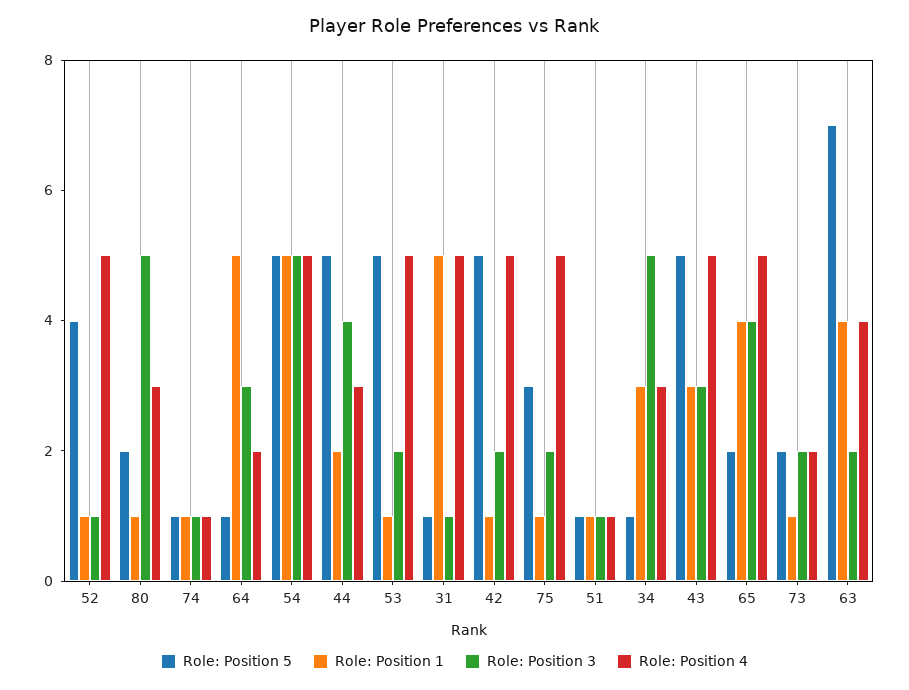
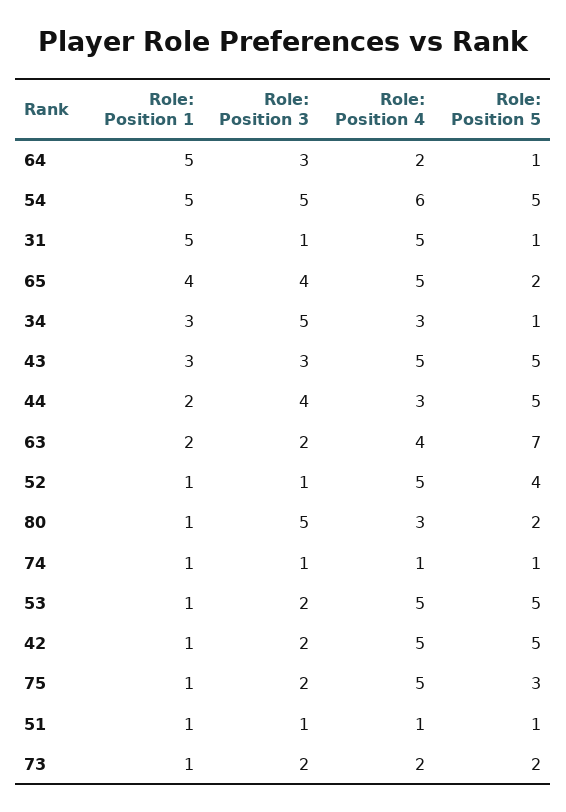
  {
    "Role: Position 5": {
      "52": 4,
      "80": 2,
      "74": 1,
      "64": 1,
      "54": 5,
      "44": 5,
      "53": 5,
      "31": 1,
      "42": 5,
      "75": 3,
      "51": 1,
      "34": 1,
      "43": 5,
      "65": 2,
      "73": 2,
      "63": 7
    },
    "Role: Position 1": {
      "52": 1,
      "80": 1,
      "74": 1,
      "64": 5,
      "54": 5,
      "44": 2,
      "53": 1,
      "31": 5,
      "42": 1,
      "75": 1,
      "51": 1,
      "34": 3,
      "43": 3,
      "65": 4,
      "73": 1,
-     "63": 4
+     "63": 2
    },
    "Role: Position 3": {
      "52": 1,
      "80": 5,
      "74": 1,
      "64": 3,
      "54": 5,
      "44": 4,
      "53": 2,
      "31": 1,
      "42": 2,
      "75": 2,
      "51": 1,
      "34": 5,
      "43": 3,
      "65": 4,
      "73": 2,
      "63": 2
    },
    "Role: Position 4": {
      "52": 5,
      "80": 3,
      "74": 1,
      "64": 2,
-     "54": 5,
+     "54": 6,
      "44": 3,
      "53": 5,
      "31": 5,
      "42": 5,
      "75": 5,
      "51": 1,
      "34": 3,
      "43": 5,
      "65": 5,
      "73": 2,
      "63": 4
    }
  }

